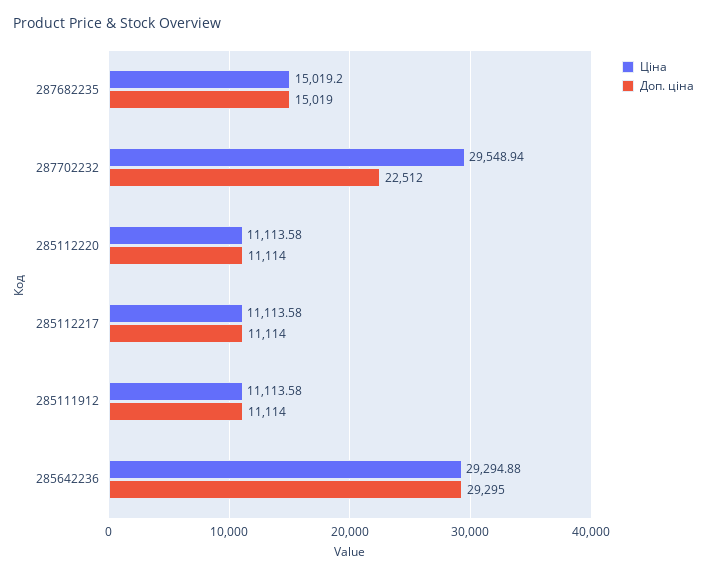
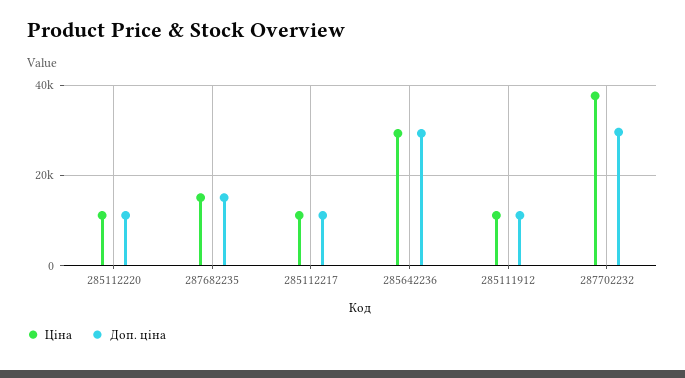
  {
    "Ціна": {
      "287682235": 15019.2,
-     "287702232": 29548.94,
+     "287702232": 38000,
      "285112220": 11113.58,
      "285112217": 11113.58,
      "285111912": 11113.58,
      "285642236": 29294.88
    },
    "Доп. ціна": {
      "287682235": 15019,
-     "287702232": 22512,
+     "287702232": 30000,
      "285112220": 11114,
      "285112217": 11114,
      "285111912": 11114,
      "285642236": 29295
    }
  }

